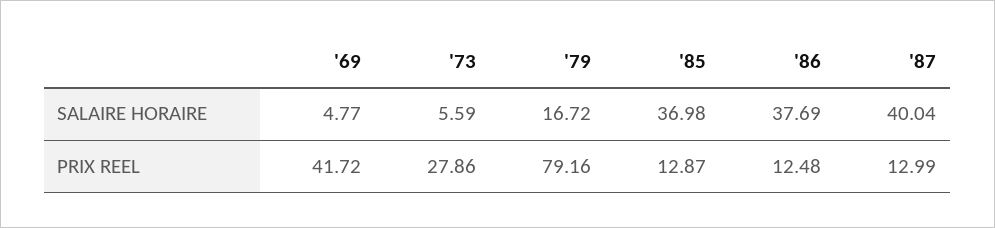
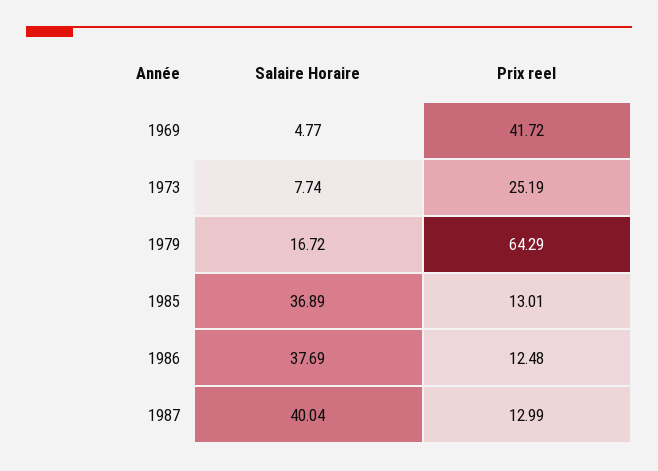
  {
    "'69": {
      "SALAIRE HORAIRE": 4.77,
      "PRIX REEL": 41.72
    },
    "'73": {
-     "SALAIRE HORAIRE": 5.59,
+     "SALAIRE HORAIRE": 7.74,
-     "PRIX REEL": 27.86
+     "PRIX REEL": 25.19
    },
    "'79": {
      "SALAIRE HORAIRE": 16.72,
-     "PRIX REEL": 79.16
+     "PRIX REEL": 64.29
    },
    "'85": {
-     "SALAIRE HORAIRE": 36.98,
+     "SALAIRE HORAIRE": 36.89,
-     "PRIX REEL": 12.87
+     "PRIX REEL": 13.01
    },
    "'86": {
      "SALAIRE HORAIRE": 37.69,
      "PRIX REEL": 12.48
    },
    "'87": {
      "SALAIRE HORAIRE": 40.04,
      "PRIX REEL": 12.99
    }
  }

